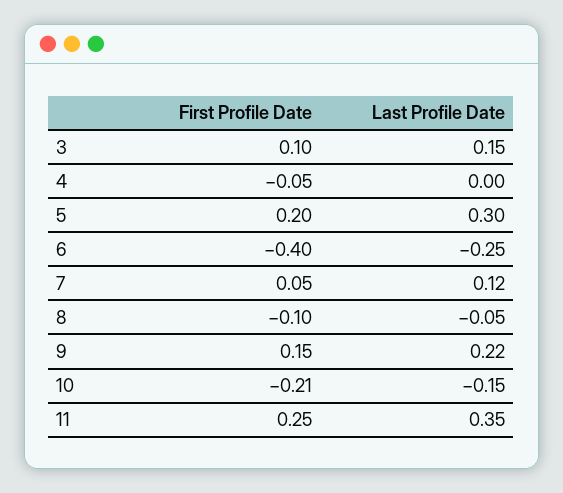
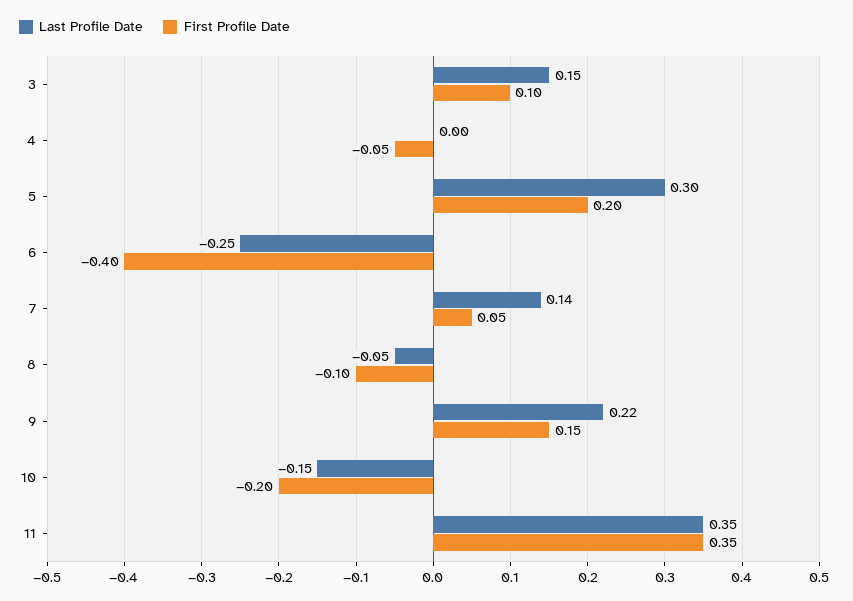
  {
    "First Profile Date": {
      "3": 0.1,
      "4": -0.05,
      "5": 0.2,
      "6": -0.4,
      "7": 0.05,
      "8": -0.1,
      "9": 0.15,
-     "10": -0.21,
+     "10": -0.2,
-     "11": 0.25
+     "11": 0.35
    },
    "Last Profile Date": {
      "3": 0.15,
      "4": 0,
      "5": 0.3,
      "6": -0.25,
-     "7": 0.12,
+     "7": 0.14,
      "8": -0.05,
      "9": 0.22,
      "10": -0.15,
      "11": 0.35
    }
  }

